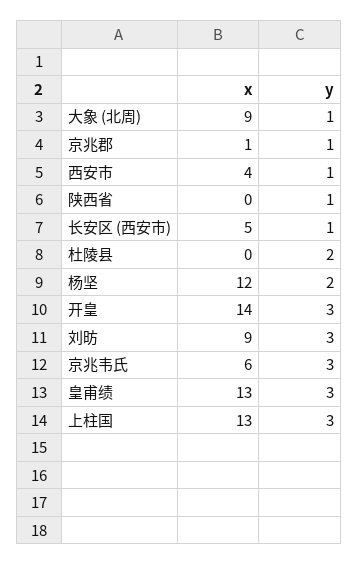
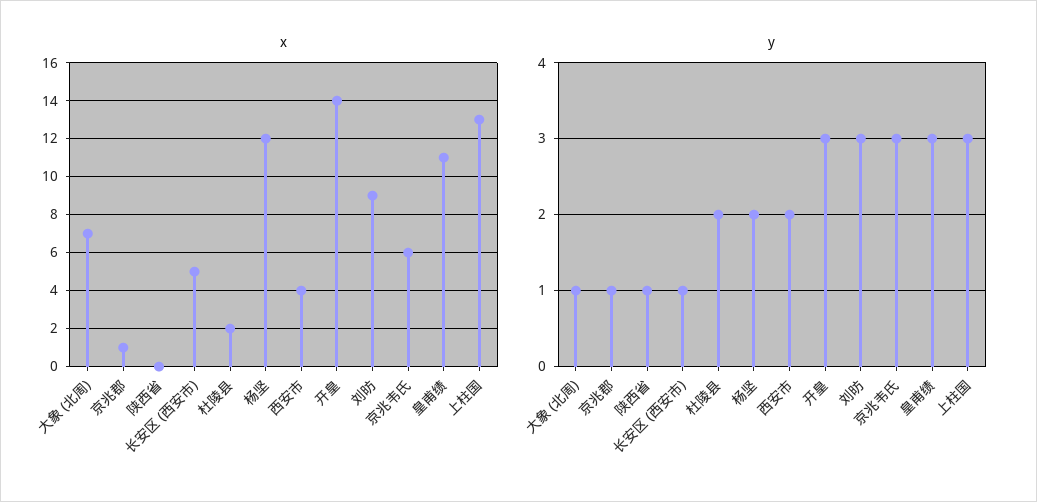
  {
    "x": {
-     "大象 (北周)": 9,
+     "大象 (北周)": 7,
      "京兆郡": 1,
      "西安市": 4,
      "陕西省": 0,
      "长安区 (西安市)": 5,
-     "杜陵县": 0,
+     "杜陵县": 2,
      "杨坚": 12,
      "开皇": 14,
      "刘昉": 9,
      "京兆韦氏": 6,
-     "皇甫绩": 13,
+     "皇甫绩": 11,
      "上柱国": 13
    },
    "y": {
      "大象 (北周)": 1,
      "京兆郡": 1,
-     "西安市": 1,
+     "西安市": 2,
      "陕西省": 1,
      "长安区 (西安市)": 1,
      "杜陵县": 2,
      "杨坚": 2,
      "开皇": 3,
      "刘昉": 3,
      "京兆韦氏": 3,
      "皇甫绩": 3,
      "上柱国": 3
    }
  }

